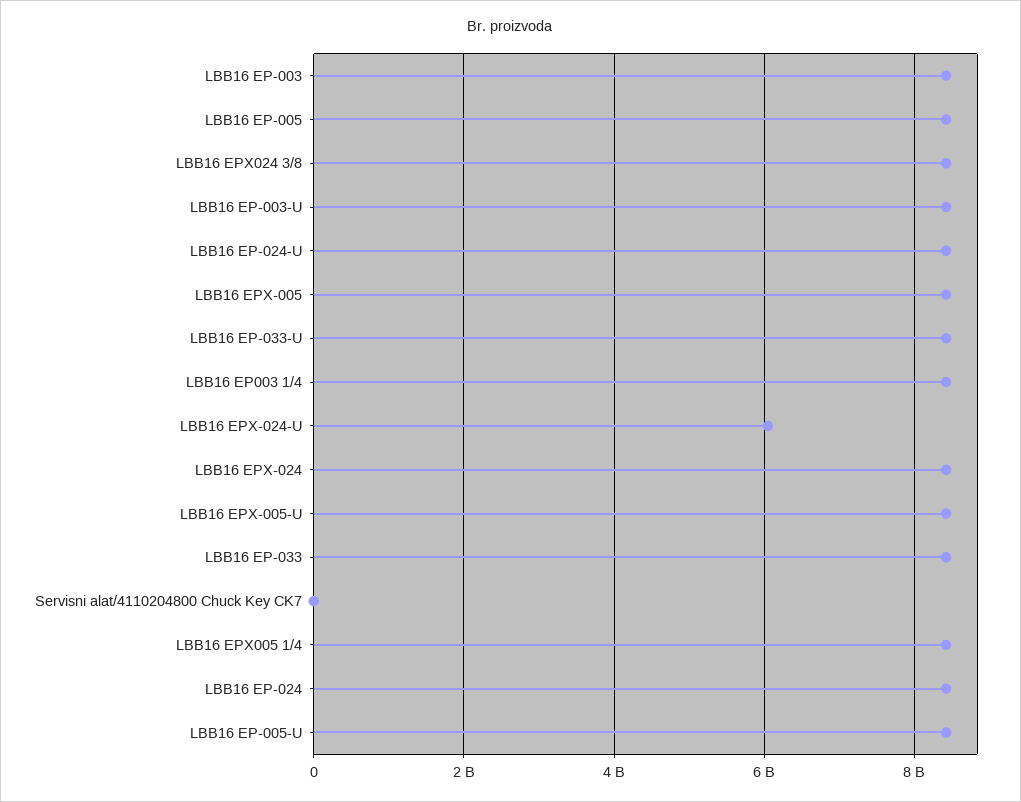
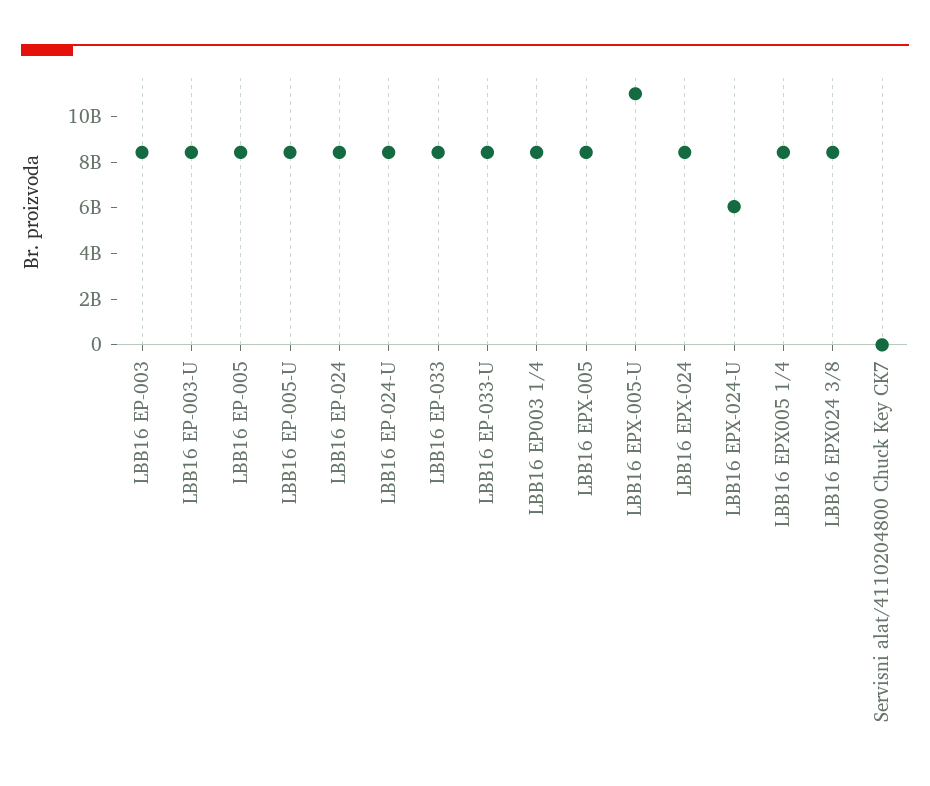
  {
    "LBB16 EP-003": 8400000000,
    "LBB16 EP-005": 8400000000,
    "LBB16 EPX024 3/8": 8400000000,
    "LBB16 EP-003-U": 8400000000,
    "LBB16 EP-024-U": 8400000000,
    "LBB16 EPX-005": 8400000000,
    "LBB16 EP-033-U": 8400000000,
    "LBB16 EP003 1/4": 8400000000,
    "LBB16 EPX-024-U": 6000000000,
    "LBB16 EPX-024": 8400000000,
-   "LBB16 EPX-005-U": 8400000000,
+   "LBB16 EPX-005-U": 11000000000,
    "LBB16 EP-033": 8400000000,
    "Servisni alat/4110204800 Chuck Key CK7": 0,
    "LBB16 EPX005 1/4": 8400000000,
    "LBB16 EP-024": 8400000000,
    "LBB16 EP-005-U": 8400000000
  }

